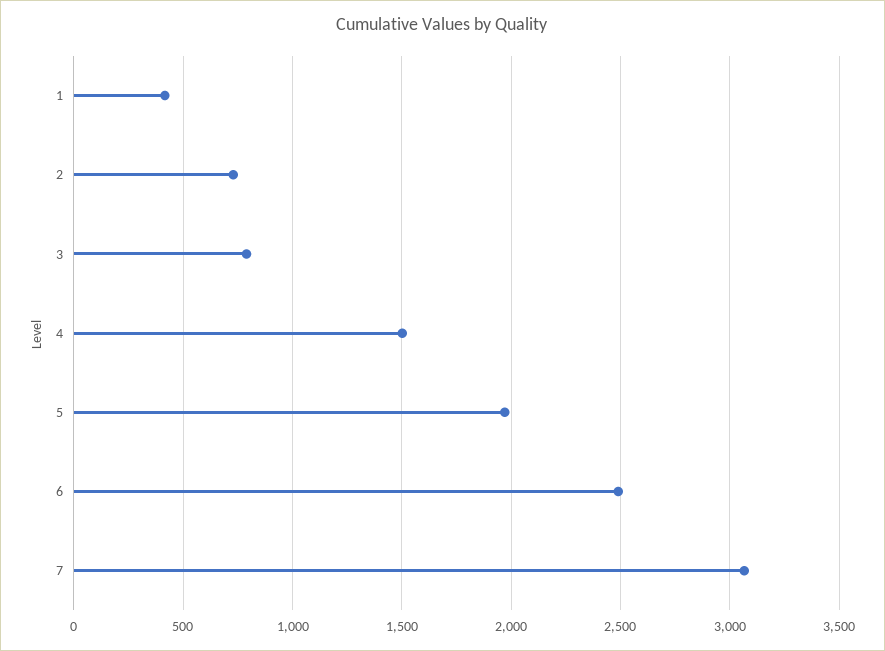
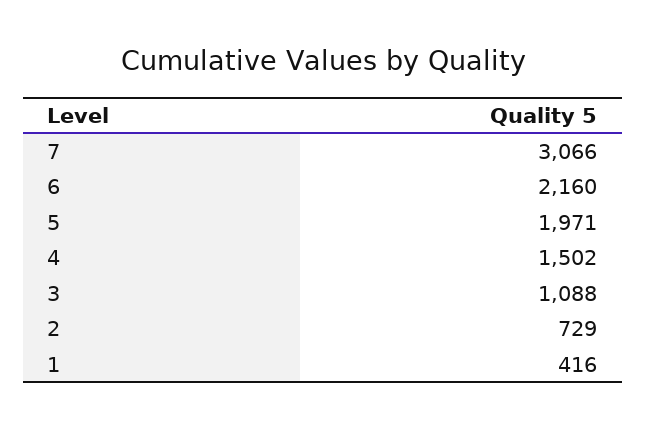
  {
    "1": 416,
    "2": 729,
-   "3": 800,
+   "3": 1088,
    "4": 1502,
    "5": 1971,
-   "6": 2500,
+   "6": 2160,
    "7": 3066
  }

